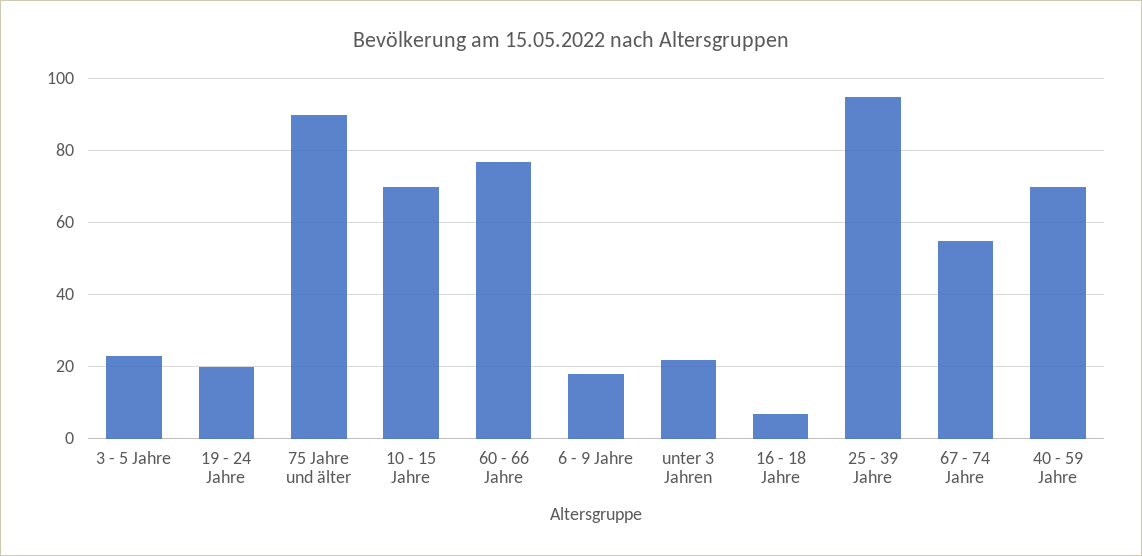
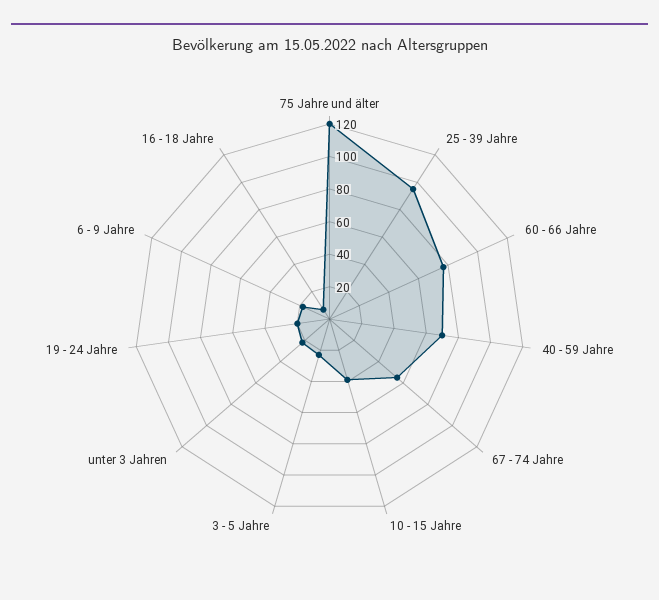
  {
    "3 - 5 Jahre": 25,
    "19 - 24 Jahre": 20,
-   "75 Jahre und älter": 90,
+   "75 Jahre und älter": 120,
-   "10 - 15 Jahre": 70,
+   "10 - 15 Jahre": 40,
    "60 - 66 Jahre": 75,
    "6 - 9 Jahre": 20,
    "unter 3 Jahren": 20,
    "16 - 18 Jahre": 5,
    "25 - 39 Jahre": 95,
    "67 - 74 Jahre": 55,
    "40 - 59 Jahre": 70
  }

